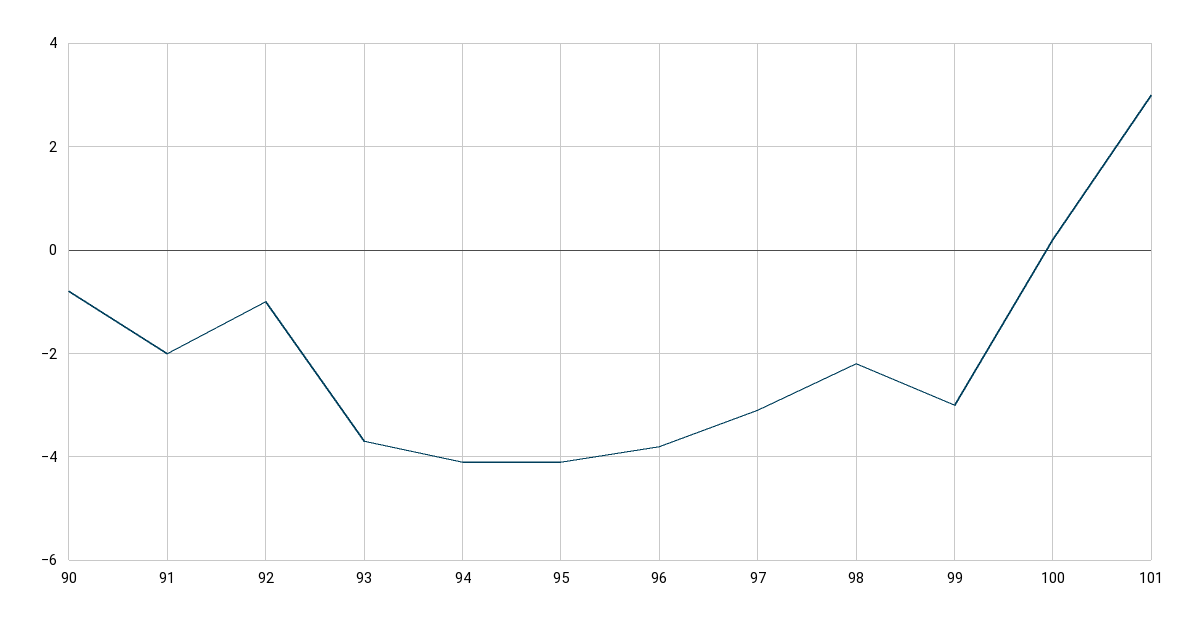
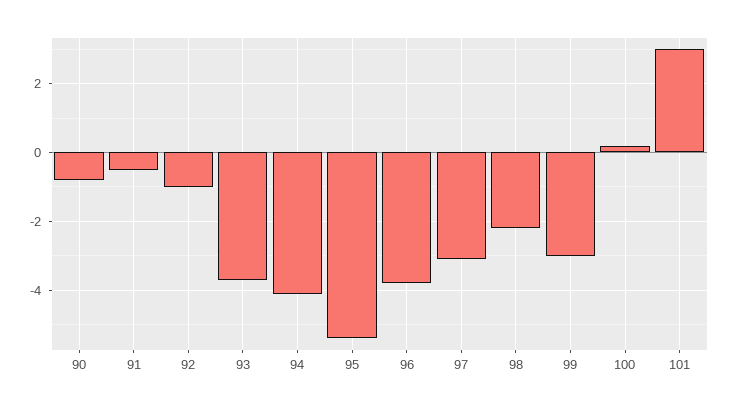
  {
    "90": -1,
-   "91": -2,
+   "91": -0.5,
    "92": -1,
    "93": -3.5,
    "94": -4,
-   "95": -4,
+   "95": -5.5,
    "96": -4,
    "97": -3,
    "98": -2,
    "99": -3,
    "100": 0,
    "101": 3
  }

